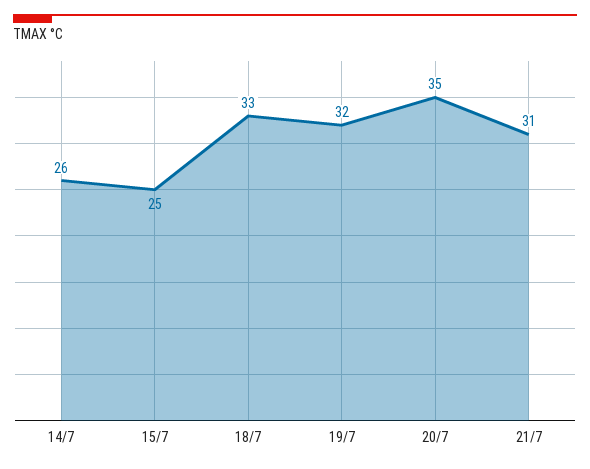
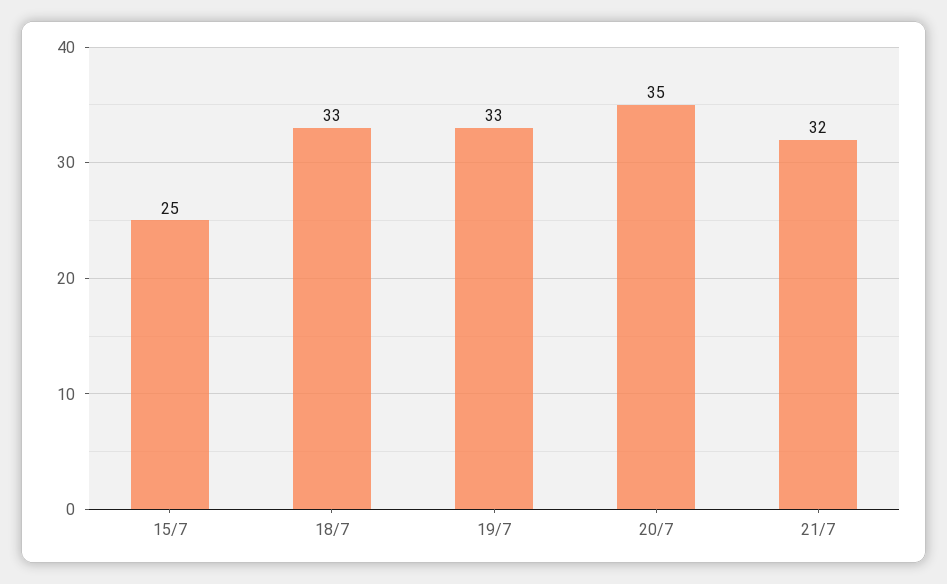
  {
-   "14/7": 26,
    "15/7": 25,
    "18/7": 33,
-   "19/7": 32,
+   "19/7": 33,
    "20/7": 35,
-   "21/7": 31
+   "21/7": 32
  }

